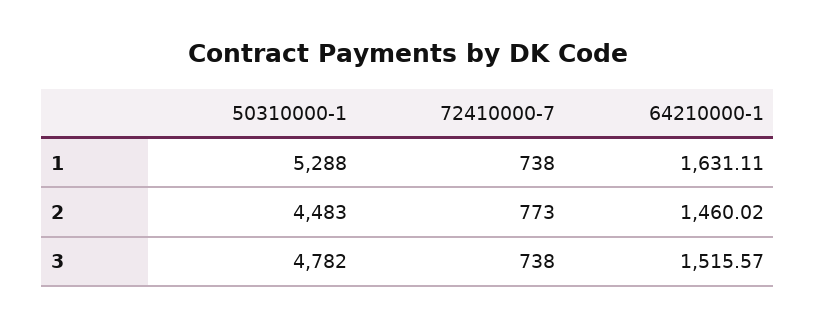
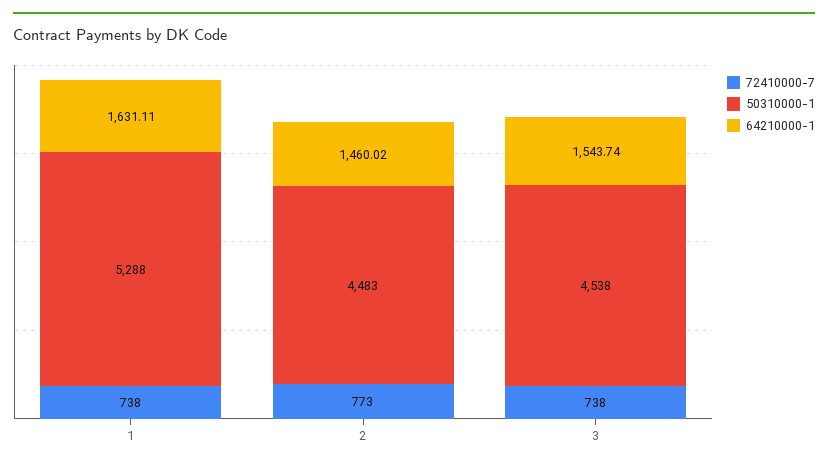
  {
    "50310000-1": {
      "1": 5288,
      "2": 4483,
-     "3": 4782
+     "3": 4538
    },
    "72410000-7": {
      "1": 738,
      "2": 773,
      "3": 738
    },
    "64210000-1": {
      "1": 1631.11,
      "2": 1460.02,
-     "3": 1515.57
+     "3": 1543.74
    }
  }

